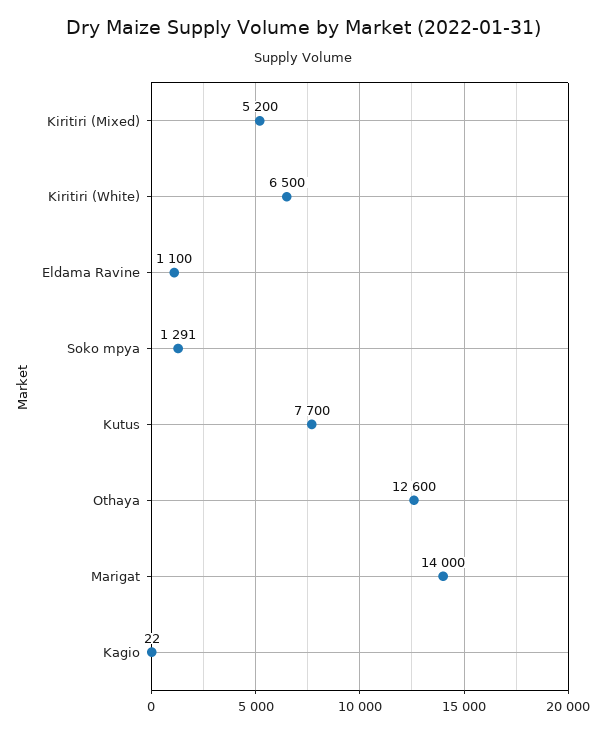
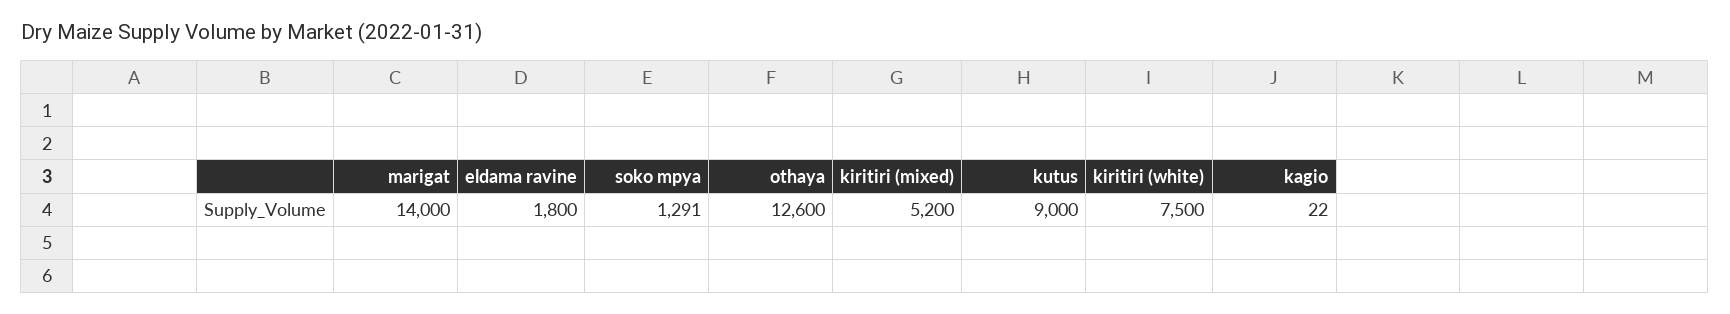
  {
    "Kiritiri (Mixed)": 5200,
-   "Kiritiri (White)": 6500,
+   "Kiritiri (White)": 7500,
-   "Eldama Ravine": 1100,
+   "Eldama Ravine": 1800,
    "Soko mpya": 1291,
-   "Kutus": 7700,
+   "Kutus": 9000,
    "Othaya": 12600,
    "Marigat": 14000,
    "Kagio": 22
  }

